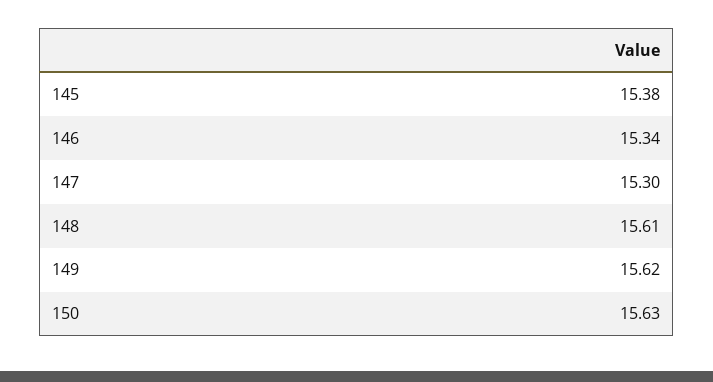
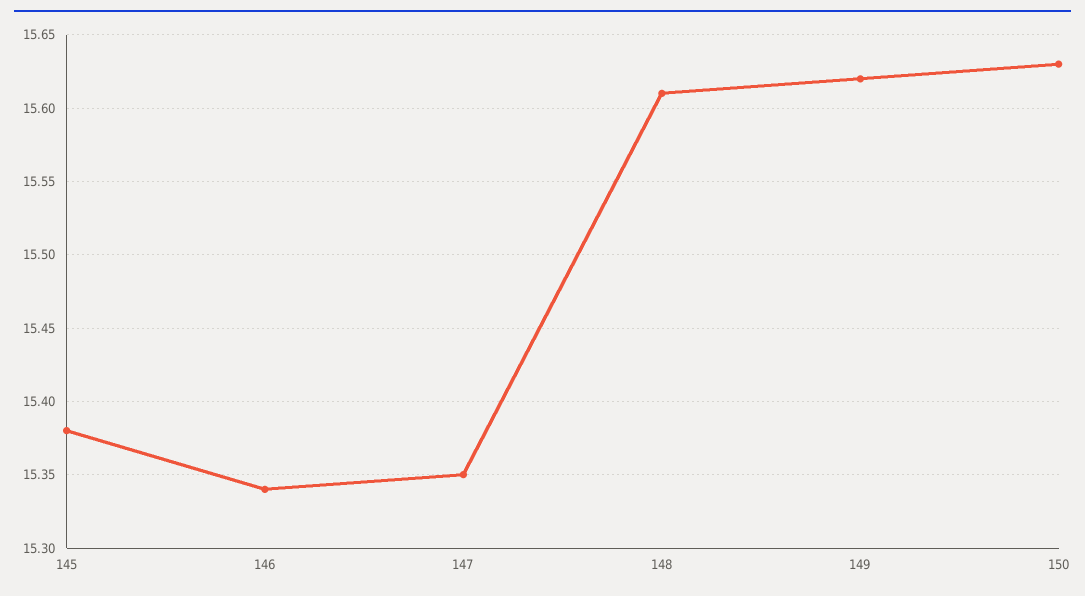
  {
    "145": 15.38,
    "146": 15.34,
-   "147": 15.3,
+   "147": 15.35,
    "148": 15.61,
    "149": 15.62,
    "150": 15.63
  }

